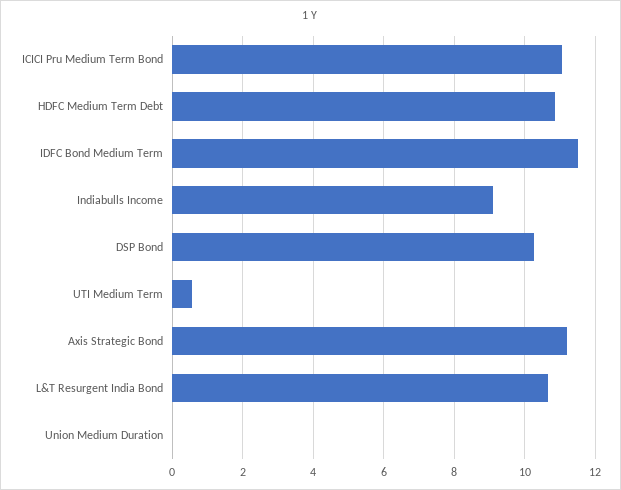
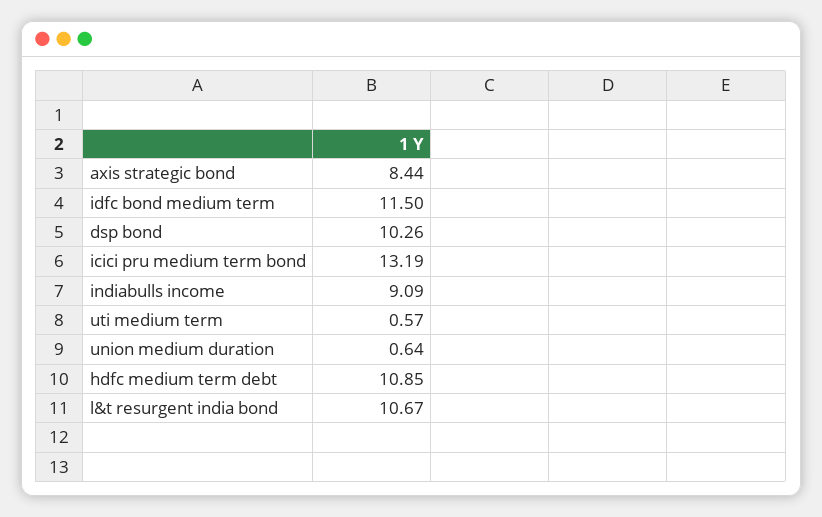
  {
-   "ICICI Pru Medium Term Bond": 11,
+   "ICICI Pru Medium Term Bond": 13.19,
    "HDFC Medium Term Debt": 10.85,
    "IDFC Bond Medium Term": 11.5,
    "Indiabulls Income": 9.09,
    "DSP Bond": 10.26,
    "UTI Medium Term": 0.57,
-   "Axis Strategic Bond": 11.2,
+   "Axis Strategic Bond": 8.44,
    "L&T Resurgent India Bond": 10.67,
-   "Union Medium Duration": 0
+   "Union Medium Duration": 0.64
  }

